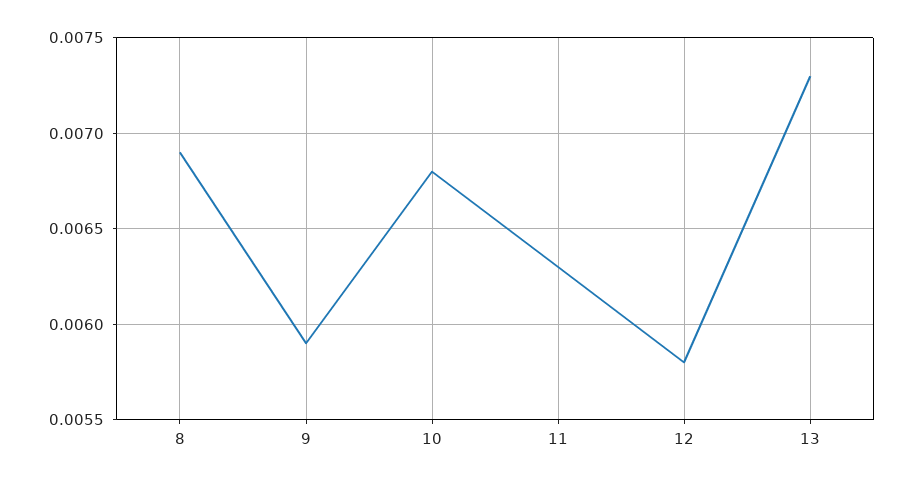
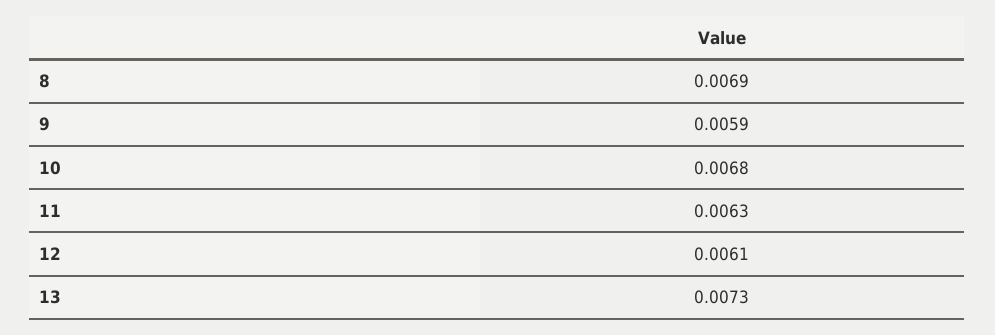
  {
    "8": 0.0069,
    "9": 0.0059,
    "10": 0.0068,
    "11": 0.0063,
-   "12": 0.0058,
+   "12": 0.0061,
    "13": 0.0073
  }

